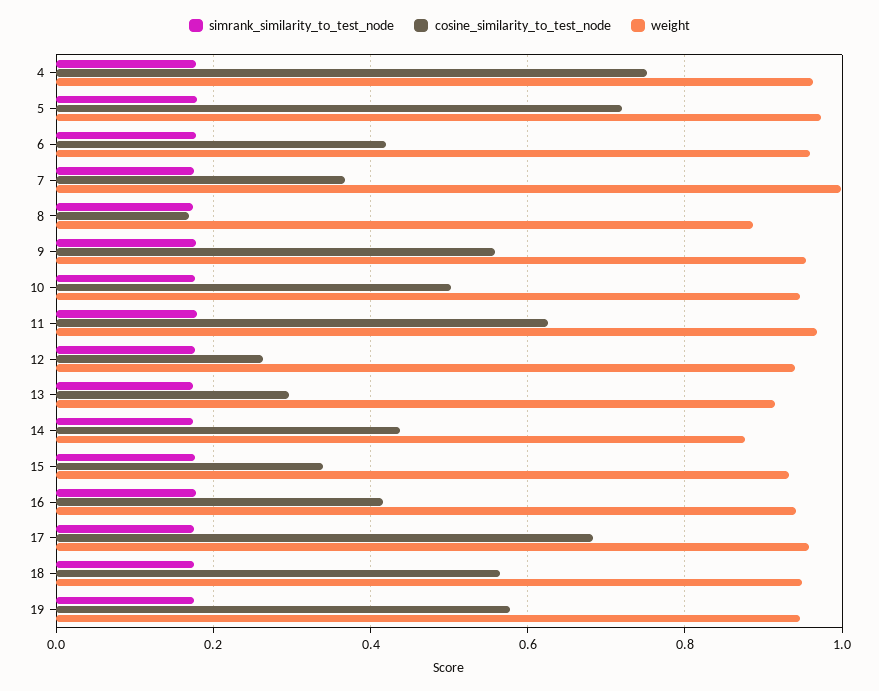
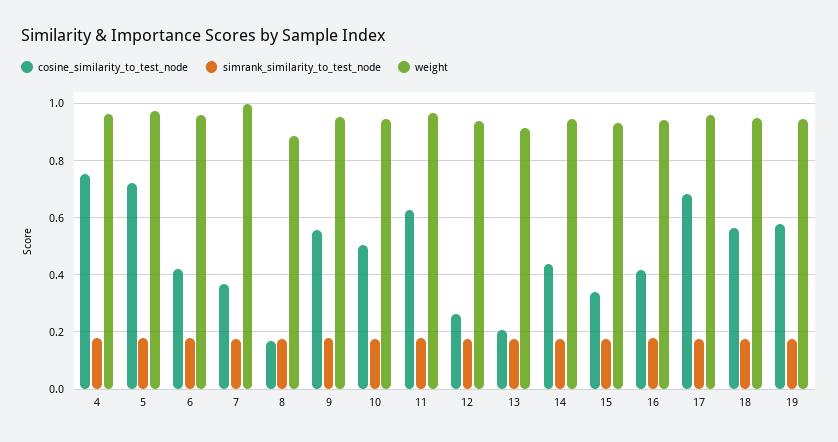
  {
    "simrank_similarity_to_test_node": {
      "4": 0.18,
      "5": 0.18,
      "6": 0.18,
      "7": 0.18,
      "8": 0.18,
      "9": 0.18,
      "10": 0.18,
      "11": 0.18,
      "12": 0.18,
      "13": 0.18,
      "14": 0.18,
      "15": 0.18,
      "16": 0.18,
      "17": 0.18,
      "18": 0.18,
      "19": 0.18
    },
    "cosine_similarity_to_test_node": {
      "4": 0.76,
      "5": 0.72,
      "6": 0.42,
      "7": 0.36,
      "8": 0.16,
      "9": 0.56,
      "10": 0.5,
      "11": 0.62,
      "12": 0.26,
-     "13": 0.3,
+     "13": 0.2,
      "14": 0.44,
      "15": 0.34,
      "16": 0.42,
      "17": 0.68,
      "18": 0.56,
      "19": 0.58
    },
    "weight": {
      "4": 0.96,
      "5": 0.98,
      "6": 0.96,
      "7": 1,
      "8": 0.88,
      "9": 0.96,
      "10": 0.94,
      "11": 0.96,
      "12": 0.94,
      "13": 0.92,
-     "14": 0.88,
+     "14": 0.95,
      "15": 0.94,
      "16": 0.94,
      "17": 0.96,
      "18": 0.94,
      "19": 0.94
    }
  }

